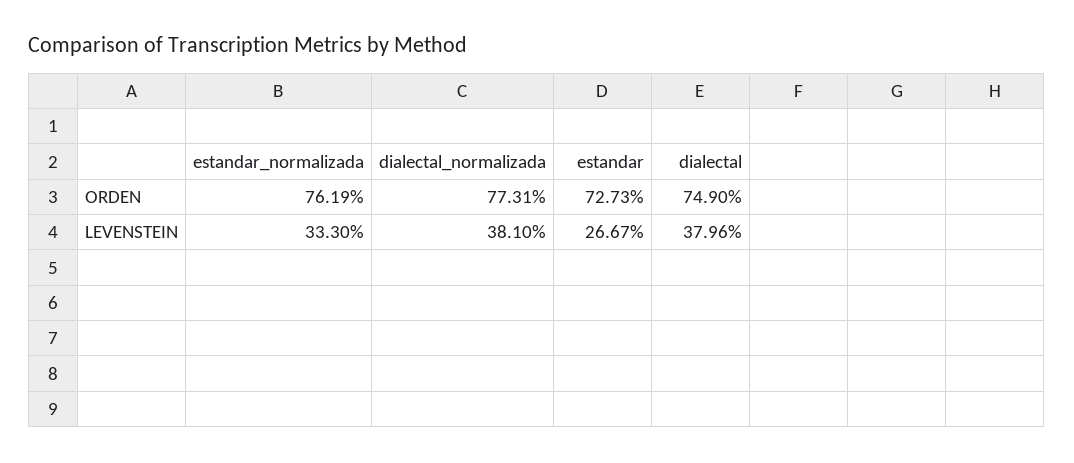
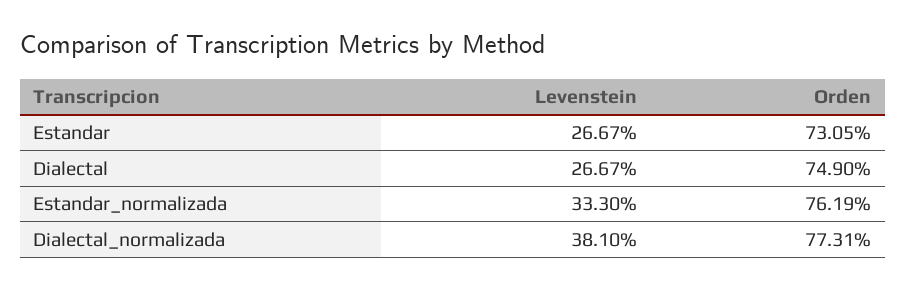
  {
    "estandar_normalizada": {
      "ORDEN": 76.19,
      "LEVENSTEIN": 33.3
    },
    "dialectal_normalizada": {
      "ORDEN": 77.31,
      "LEVENSTEIN": 38.1
    },
    "estandar": {
-     "ORDEN": 72.73,
+     "ORDEN": 73.05,
      "LEVENSTEIN": 26.67
    },
    "dialectal": {
      "ORDEN": 74.9,
-     "LEVENSTEIN": 37.96
+     "LEVENSTEIN": 26.67
    }
  }

